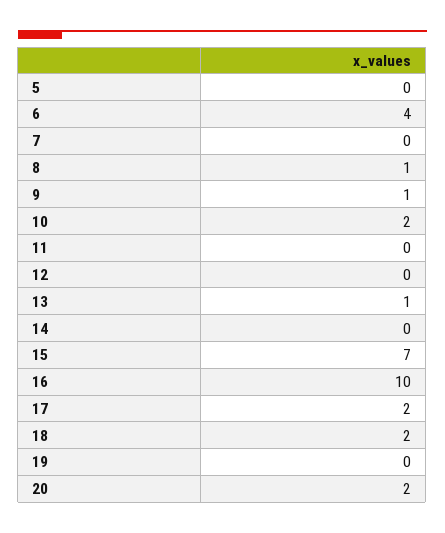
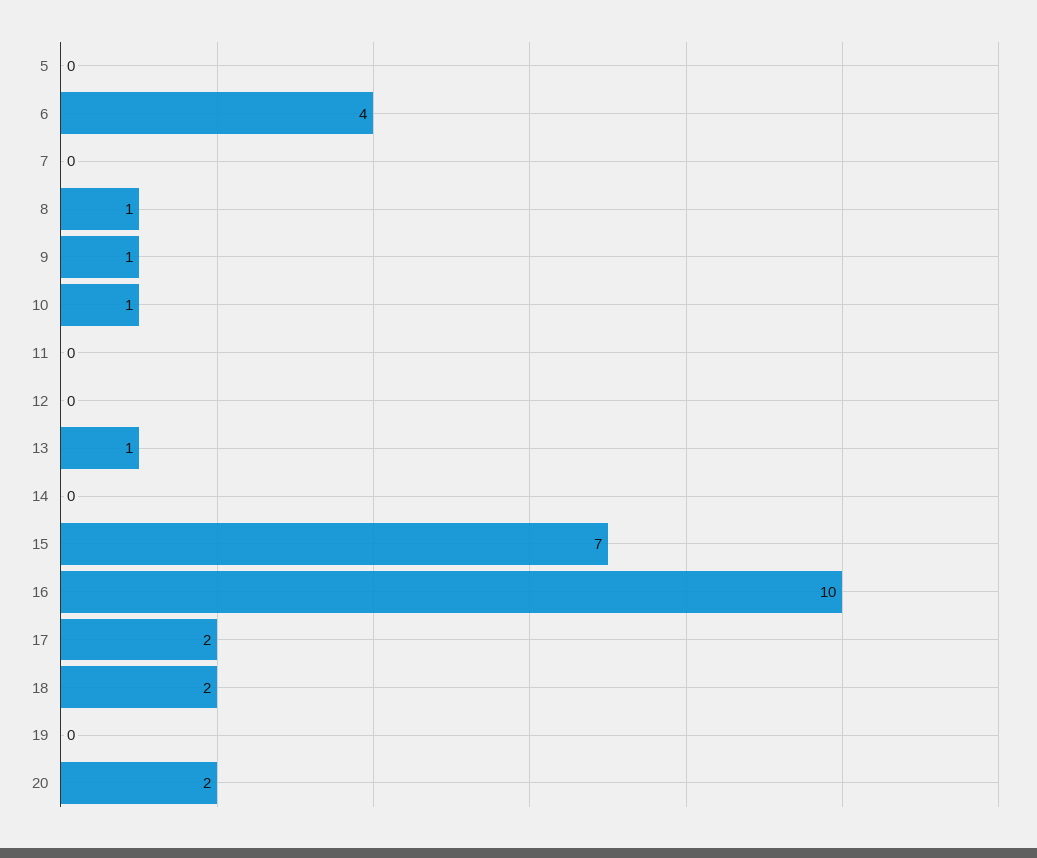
  {
    "5": 0,
    "6": 4,
    "7": 0,
    "8": 1,
    "9": 1,
-   "10": 2,
+   "10": 1,
    "11": 0,
    "12": 0,
    "13": 1,
    "14": 0,
    "15": 7,
    "16": 10,
    "17": 2,
    "18": 2,
    "19": 0,
    "20": 2
  }

